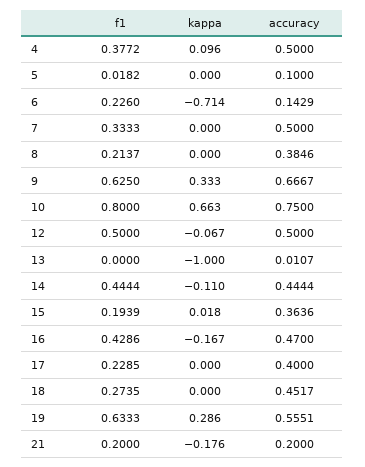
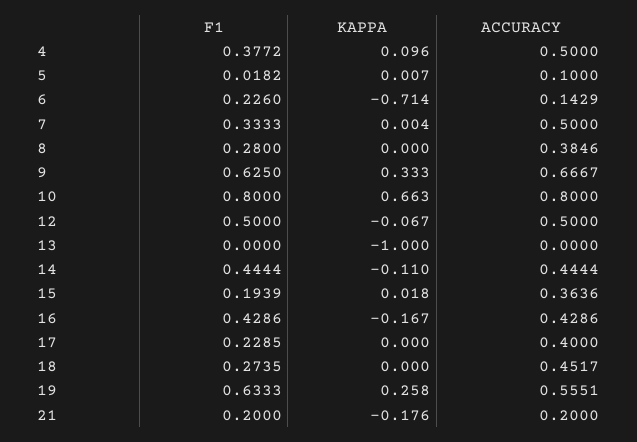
  {
    "f1": {
      "4": 0.3772,
      "5": 0.0182,
      "6": 0.226,
      "7": 0.3333,
-     "8": 0.2137,
+     "8": 0.28,
      "9": 0.625,
      "10": 0.8,
      "12": 0.5,
      "13": 0,
      "14": 0.4444,
      "15": 0.1939,
      "16": 0.4286,
      "17": 0.2285,
      "18": 0.2735,
      "19": 0.6333,
      "21": 0.2
    },
    "kappa": {
      "4": 0.096,
-     "5": 0,
+     "5": 0.007,
      "6": -0.714,
-     "7": 0,
+     "7": 0.004,
      "8": 0,
      "9": 0.333,
      "10": 0.663,
      "12": -0.067,
      "13": -1,
      "14": -0.11,
      "15": 0.018,
      "16": -0.167,
      "17": 0,
      "18": 0,
-     "19": 0.286,
+     "19": 0.258,
      "21": -0.176
    },
    "accuracy": {
      "4": 0.5,
      "5": 0.1,
      "6": 0.1429,
      "7": 0.5,
      "8": 0.3846,
      "9": 0.6667,
-     "10": 0.75,
+     "10": 0.8,
      "12": 0.5,
-     "13": 0.0107,
+     "13": 0,
      "14": 0.4444,
      "15": 0.3636,
-     "16": 0.47,
+     "16": 0.4286,
      "17": 0.4,
      "18": 0.4517,
      "19": 0.5551,
      "21": 0.2
    }
  }

